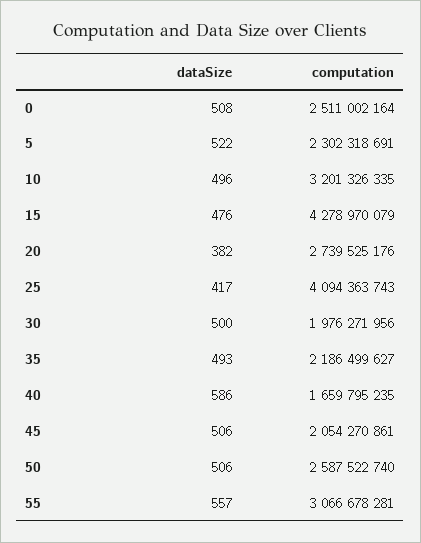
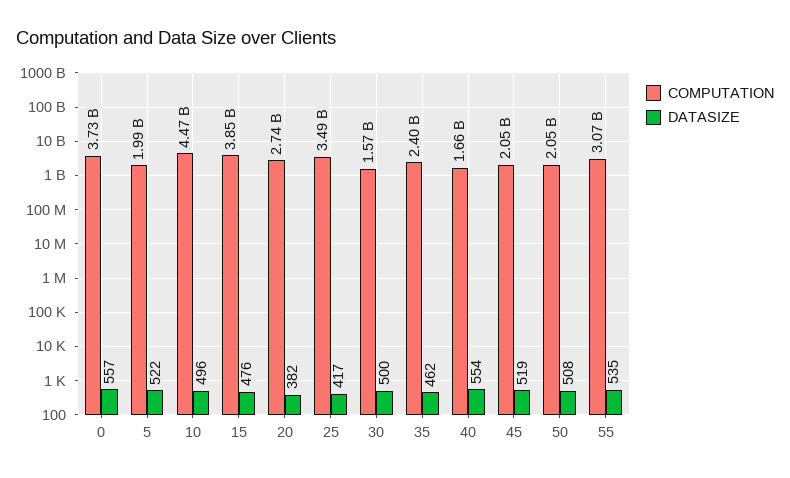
  {
    "dataSize": {
-     "0": 508,
+     "0": 557,
      "5": 522,
      "10": 496,
      "15": 476,
      "20": 382,
      "25": 417,
      "30": 500,
-     "35": 493,
+     "35": 462,
-     "40": 586,
+     "40": 554,
-     "45": 506,
+     "45": 519,
-     "50": 506,
+     "50": 508,
-     "55": 557
+     "55": 535
    },
    "computation": {
-     "0": 2511002164,
+     "0": 3730000000,
-     "5": 2302318691,
+     "5": 1990000000,
-     "10": 3201326335,
+     "10": 4470000000,
-     "15": 4278970079,
+     "15": 3850000000,
      "20": 2739525176,
-     "25": 4094363743,
+     "25": 3490000000,
-     "30": 1976271956,
+     "30": 1570000000,
-     "35": 2186499627,
+     "35": 2400000000,
      "40": 1659795235,
      "45": 2054270861,
-     "50": 2587522740,
+     "50": 2050000000,
      "55": 3066678281
    }
  }

